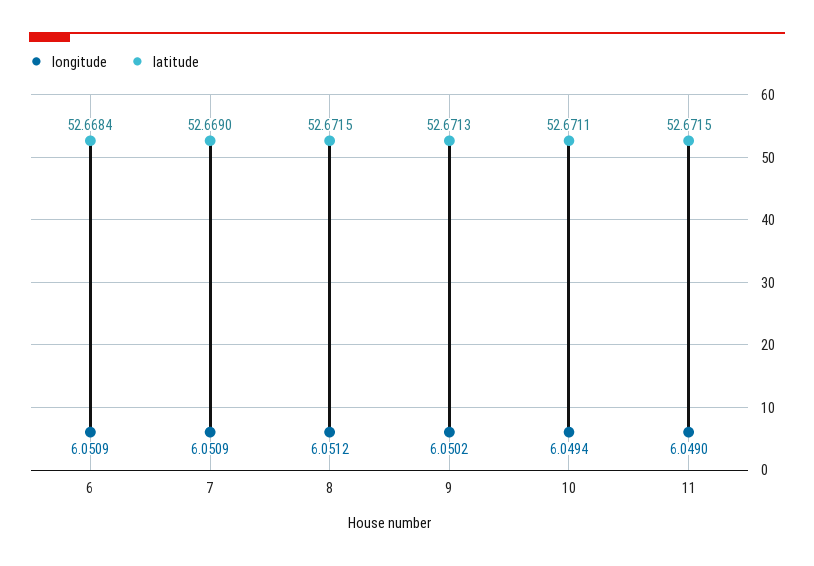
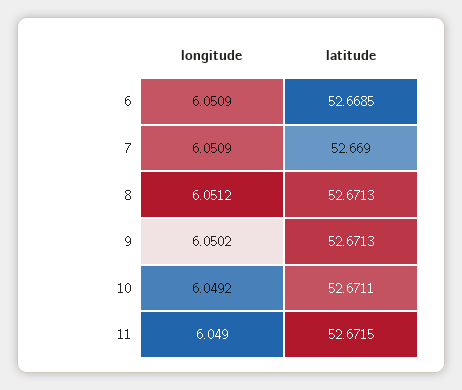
  {
    "longitude": {
      "6": 6.0509,
      "7": 6.0509,
      "8": 6.0512,
      "9": 6.0502,
-     "10": 6.0494,
+     "10": 6.0492,
      "11": 6.049
    },
    "latitude": {
-     "6": 52.6684,
+     "6": 52.6685,
      "7": 52.669,
-     "8": 52.6715,
+     "8": 52.6713,
      "9": 52.6713,
      "10": 52.6711,
      "11": 52.6715
    }
  }

